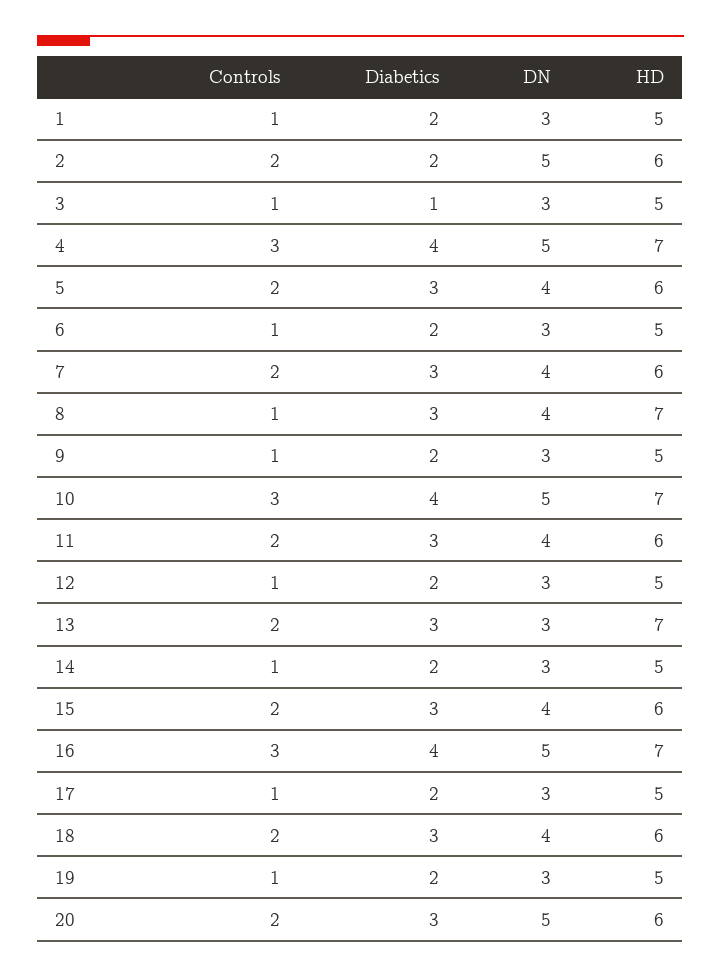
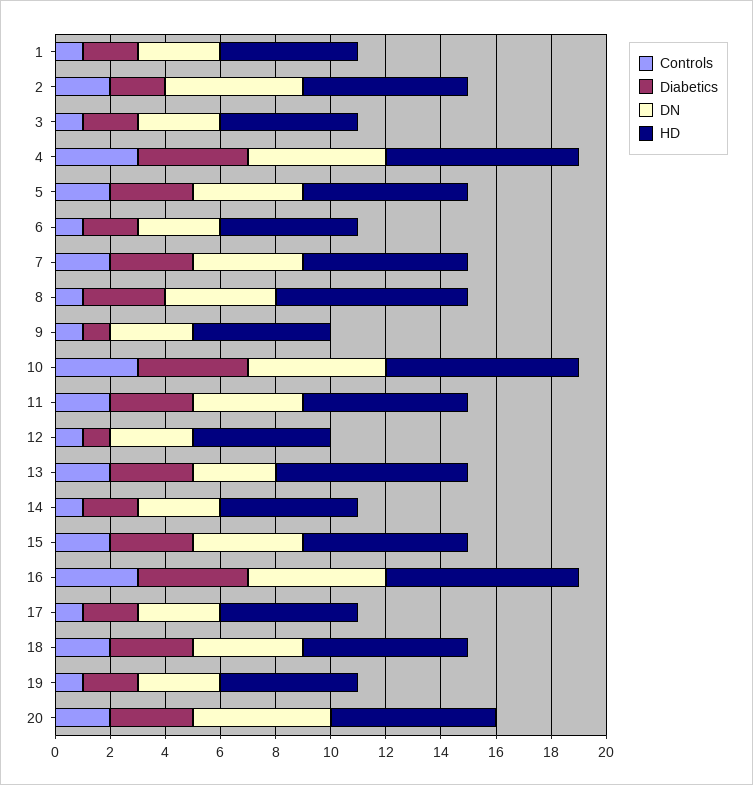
  {
    "Controls": {
      "1": 1,
      "2": 2,
      "3": 1,
      "4": 3,
      "5": 2,
      "6": 1,
      "7": 2,
      "8": 1,
      "9": 1,
      "10": 3,
      "11": 2,
      "12": 1,
      "13": 2,
      "14": 1,
      "15": 2,
      "16": 3,
      "17": 1,
      "18": 2,
      "19": 1,
      "20": 2
    },
    "Diabetics": {
      "1": 2,
      "2": 2,
-     "3": 1,
+     "3": 2,
      "4": 4,
      "5": 3,
      "6": 2,
      "7": 3,
      "8": 3,
-     "9": 2,
+     "9": 1,
      "10": 4,
      "11": 3,
-     "12": 2,
+     "12": 1,
      "13": 3,
      "14": 2,
      "15": 3,
      "16": 4,
      "17": 2,
      "18": 3,
      "19": 2,
      "20": 3
    },
    "DN": {
      "1": 3,
      "2": 5,
      "3": 3,
      "4": 5,
      "5": 4,
      "6": 3,
      "7": 4,
      "8": 4,
      "9": 3,
      "10": 5,
      "11": 4,
      "12": 3,
      "13": 3,
      "14": 3,
      "15": 4,
      "16": 5,
      "17": 3,
      "18": 4,
      "19": 3,
      "20": 5
    },
    "HD": {
      "1": 5,
      "2": 6,
      "3": 5,
      "4": 7,
      "5": 6,
      "6": 5,
      "7": 6,
      "8": 7,
      "9": 5,
      "10": 7,
      "11": 6,
      "12": 5,
      "13": 7,
      "14": 5,
      "15": 6,
      "16": 7,
      "17": 5,
      "18": 6,
      "19": 5,
      "20": 6
    }
  }

